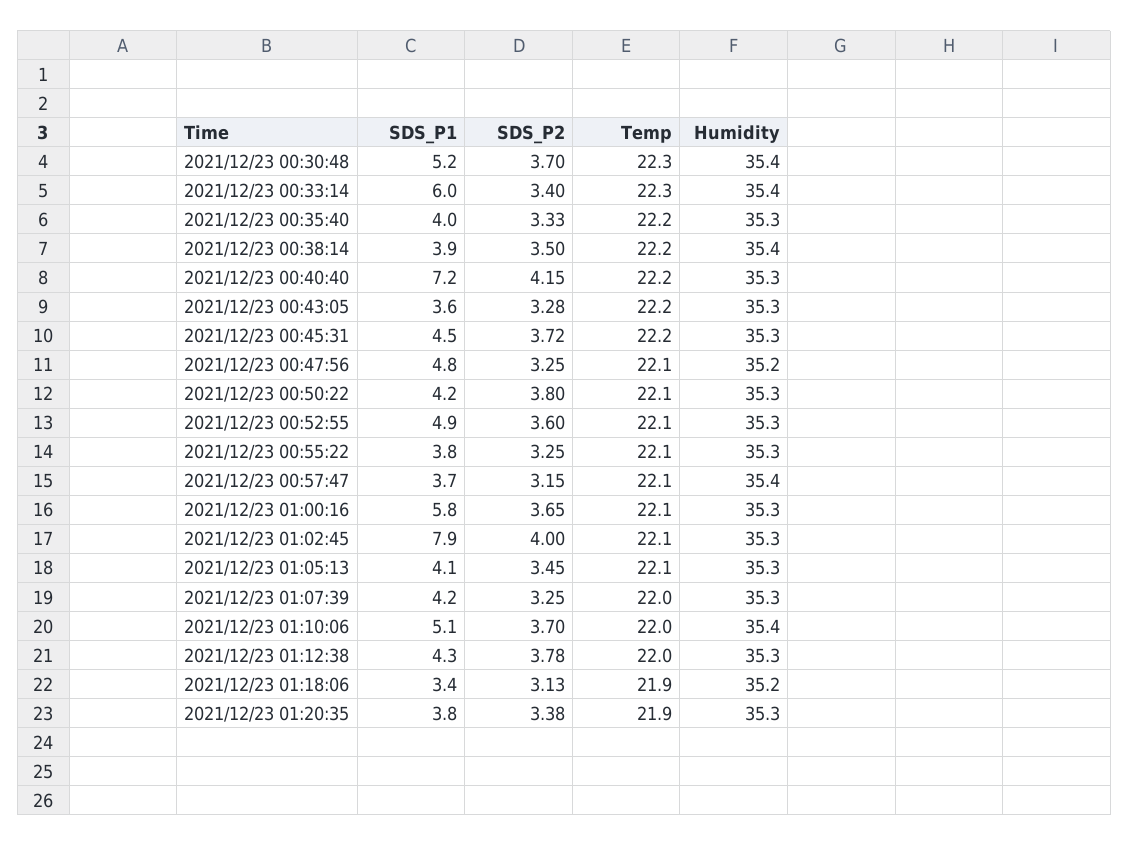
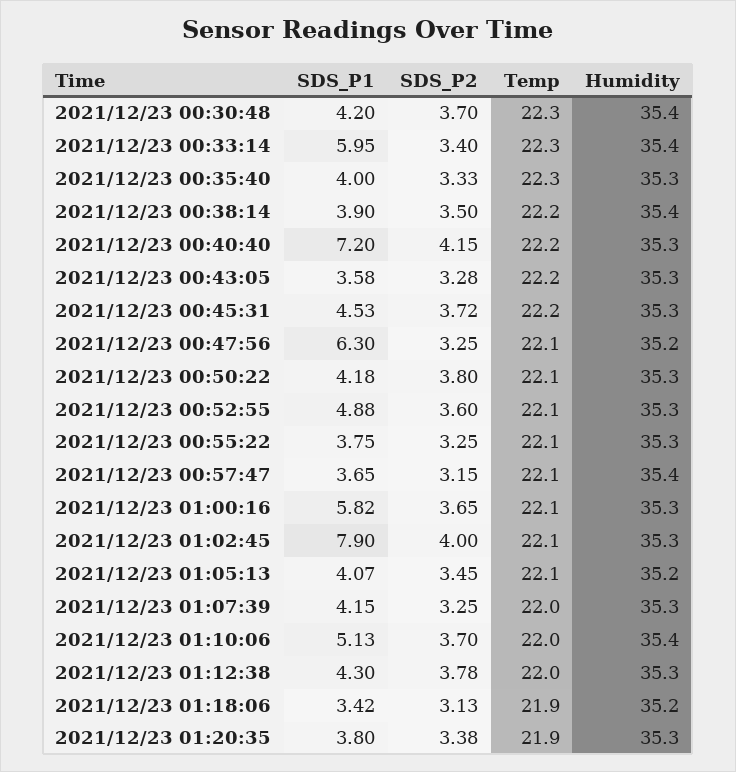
  {
    "SDS_P1": {
-     "2021/12/23 00:30:48": 5.2,
+     "2021/12/23 00:30:48": 4.2,
      "2021/12/23 00:33:14": 5.95,
      "2021/12/23 00:35:40": 4,
      "2021/12/23 00:38:14": 3.9,
      "2021/12/23 00:40:40": 7.2,
      "2021/12/23 00:43:05": 3.58,
      "2021/12/23 00:45:31": 4.53,
-     "2021/12/23 00:47:56": 4.8,
+     "2021/12/23 00:47:56": 6.3,
      "2021/12/23 00:50:22": 4.18,
      "2021/12/23 00:52:55": 4.88,
      "2021/12/23 00:55:22": 3.75,
      "2021/12/23 00:57:47": 3.65,
      "2021/12/23 01:00:16": 5.82,
      "2021/12/23 01:02:45": 7.9,
      "2021/12/23 01:05:13": 4.07,
      "2021/12/23 01:07:39": 4.15,
      "2021/12/23 01:10:06": 5.13,
      "2021/12/23 01:12:38": 4.3,
      "2021/12/23 01:18:06": 3.42,
      "2021/12/23 01:20:35": 3.8
    },
    "SDS_P2": {
      "2021/12/23 00:30:48": 3.7,
      "2021/12/23 00:33:14": 3.4,
      "2021/12/23 00:35:40": 3.33,
      "2021/12/23 00:38:14": 3.5,
      "2021/12/23 00:40:40": 4.15,
      "2021/12/23 00:43:05": 3.28,
      "2021/12/23 00:45:31": 3.72,
      "2021/12/23 00:47:56": 3.25,
      "2021/12/23 00:50:22": 3.8,
      "2021/12/23 00:52:55": 3.6,
      "2021/12/23 00:55:22": 3.25,
      "2021/12/23 00:57:47": 3.15,
      "2021/12/23 01:00:16": 3.65,
      "2021/12/23 01:02:45": 4,
      "2021/12/23 01:05:13": 3.45,
      "2021/12/23 01:07:39": 3.25,
      "2021/12/23 01:10:06": 3.7,
      "2021/12/23 01:12:38": 3.78,
      "2021/12/23 01:18:06": 3.13,
      "2021/12/23 01:20:35": 3.38
    },
    "Temp": {
      "2021/12/23 00:30:48": 22.3,
      "2021/12/23 00:33:14": 22.3,
-     "2021/12/23 00:35:40": 22.2,
+     "2021/12/23 00:35:40": 22.3,
      "2021/12/23 00:38:14": 22.2,
      "2021/12/23 00:40:40": 22.2,
      "2021/12/23 00:43:05": 22.2,
      "2021/12/23 00:45:31": 22.2,
      "2021/12/23 00:47:56": 22.1,
      "2021/12/23 00:50:22": 22.1,
      "2021/12/23 00:52:55": 22.1,
      "2021/12/23 00:55:22": 22.1,
      "2021/12/23 00:57:47": 22.1,
      "2021/12/23 01:00:16": 22.1,
      "2021/12/23 01:02:45": 22.1,
      "2021/12/23 01:05:13": 22.1,
      "2021/12/23 01:07:39": 22,
      "2021/12/23 01:10:06": 22,
      "2021/12/23 01:12:38": 22,
      "2021/12/23 01:18:06": 21.9,
      "2021/12/23 01:20:35": 21.9
    },
    "Humidity": {
      "2021/12/23 00:30:48": 35.4,
      "2021/12/23 00:33:14": 35.4,
      "2021/12/23 00:35:40": 35.3,
      "2021/12/23 00:38:14": 35.4,
      "2021/12/23 00:40:40": 35.3,
      "2021/12/23 00:43:05": 35.3,
      "2021/12/23 00:45:31": 35.3,
      "2021/12/23 00:47:56": 35.2,
      "2021/12/23 00:50:22": 35.3,
      "2021/12/23 00:52:55": 35.3,
      "2021/12/23 00:55:22": 35.3,
      "2021/12/23 00:57:47": 35.4,
      "2021/12/23 01:00:16": 35.3,
      "2021/12/23 01:02:45": 35.3,
-     "2021/12/23 01:05:13": 35.3,
+     "2021/12/23 01:05:13": 35.2,
      "2021/12/23 01:07:39": 35.3,
      "2021/12/23 01:10:06": 35.4,
      "2021/12/23 01:12:38": 35.3,
      "2021/12/23 01:18:06": 35.2,
      "2021/12/23 01:20:35": 35.3
    }
  }

